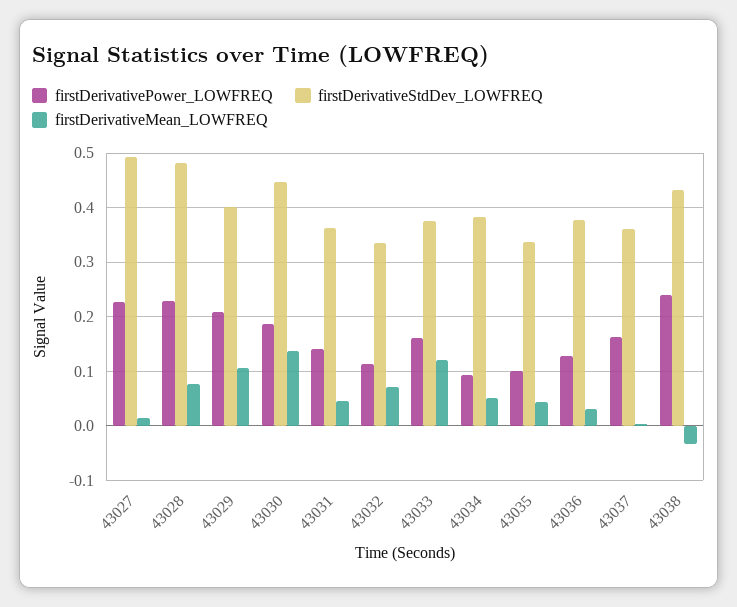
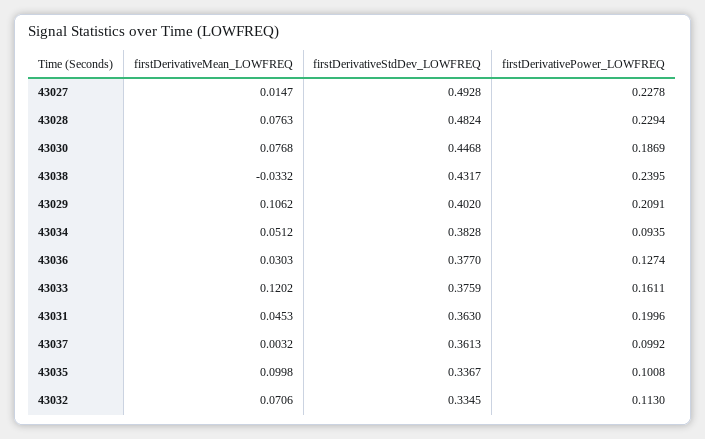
  {
    "firstDerivativePower_LOWFREQ": {
      "43027": 0.2278,
      "43028": 0.2294,
      "43029": 0.2091,
      "43030": 0.1869,
-     "43031": 0.14,
+     "43031": 0.1996,
      "43032": 0.113,
      "43033": 0.1611,
      "43034": 0.0935,
      "43035": 0.1008,
      "43036": 0.1274,
-     "43037": 0.16,
+     "43037": 0.0992,
      "43038": 0.2395
    },
    "firstDerivativeStdDev_LOWFREQ": {
      "43027": 0.4928,
      "43028": 0.4824,
      "43029": 0.402,
      "43030": 0.4468,
      "43031": 0.363,
      "43032": 0.3345,
      "43033": 0.3759,
      "43034": 0.3828,
      "43035": 0.3367,
      "43036": 0.377,
      "43037": 0.3613,
      "43038": 0.4317
    },
    "firstDerivativeMean_LOWFREQ": {
      "43027": 0.0147,
      "43028": 0.0763,
      "43029": 0.1062,
-     "43030": 0.14,
+     "43030": 0.0768,
      "43031": 0.0453,
      "43032": 0.0706,
      "43033": 0.1202,
      "43034": 0.0512,
-     "43035": 0.04,
+     "43035": 0.0998,
      "43036": 0.0303,
      "43037": 0.0032,
      "43038": -0.0332
    }
  }

